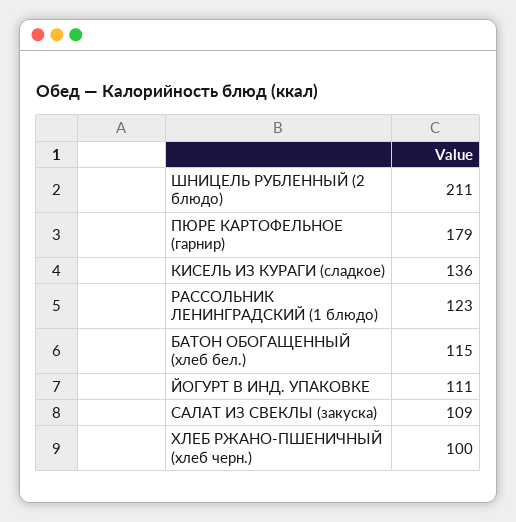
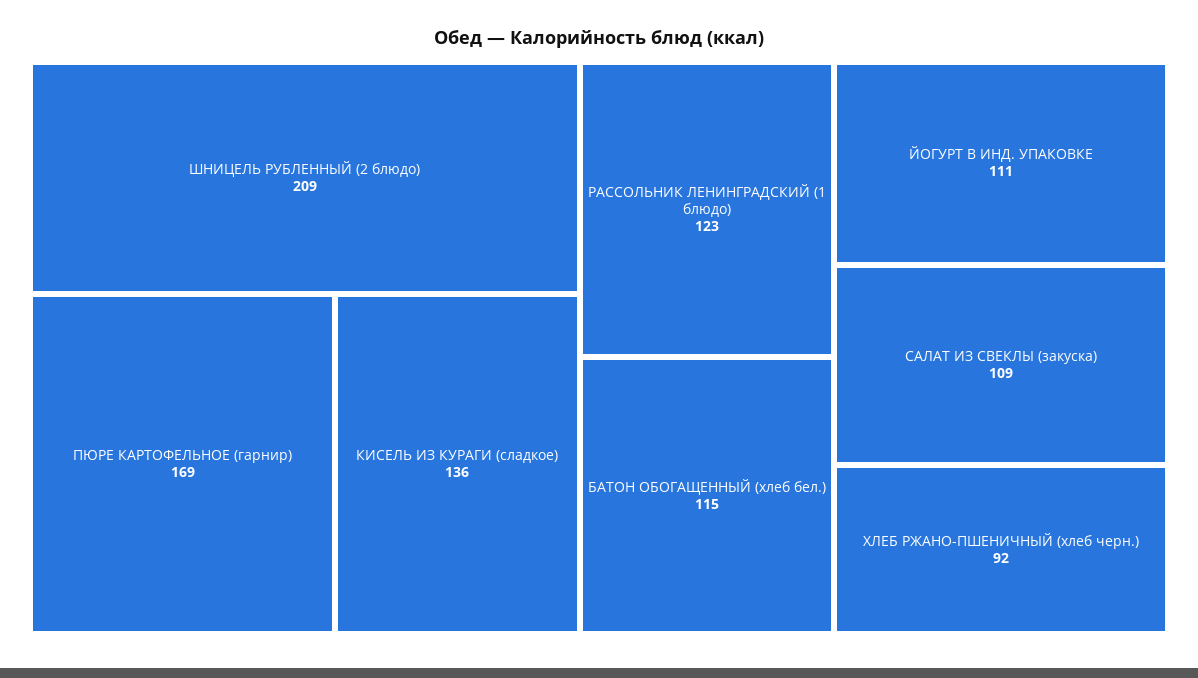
  {
-   "ШНИЦЕЛЬ РУБЛЕННЫЙ (2 блюдо)": 211,
+   "ШНИЦЕЛЬ РУБЛЕННЫЙ (2 блюдо)": 209,
-   "ПЮРЕ КАРТОФЕЛЬНОЕ (гарнир)": 179,
+   "ПЮРЕ КАРТОФЕЛЬНОЕ (гарнир)": 169,
    "КИСЕЛЬ ИЗ КУРАГИ (сладкое)": 136,
    "РАССОЛЬНИК ЛЕНИНГРАДСКИЙ (1 блюдо)": 123,
    "БАТОН ОБОГАЩЕННЫЙ (хлеб бел.)": 115,
    "ЙОГУРТ В ИНД. УПАКОВКЕ": 111,
    "САЛАТ ИЗ СВЕКЛЫ (закуска)": 109,
-   "ХЛЕБ РЖАНО-ПШЕНИЧНЫЙ (хлеб черн.)": 100
+   "ХЛЕБ РЖАНО-ПШЕНИЧНЫЙ (хлеб черн.)": 92
  }

